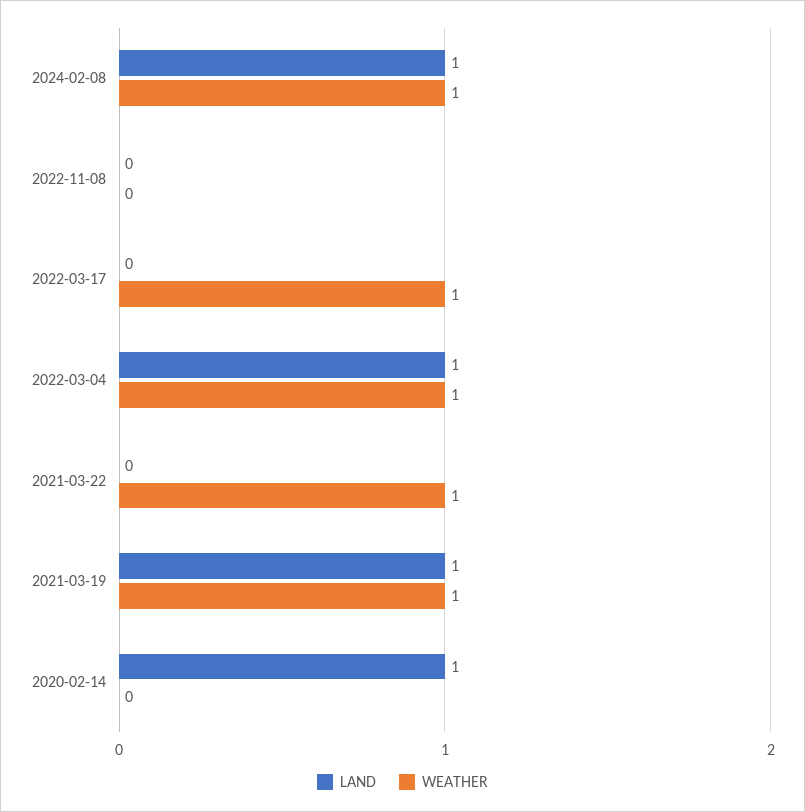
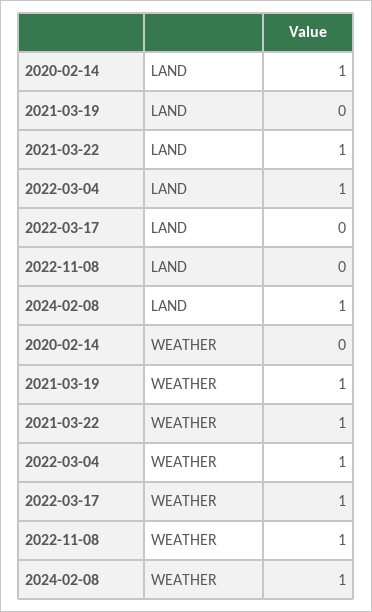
  {
    "LAND": {
      "2024-02-08": 1,
      "2022-11-08": 0,
      "2022-03-17": 0,
      "2022-03-04": 1,
-     "2021-03-22": 0,
+     "2021-03-22": 1,
-     "2021-03-19": 1,
+     "2021-03-19": 0,
      "2020-02-14": 1
    },
    "WEATHER": {
      "2024-02-08": 1,
-     "2022-11-08": 0,
+     "2022-11-08": 1,
      "2022-03-17": 1,
      "2022-03-04": 1,
      "2021-03-22": 1,
      "2021-03-19": 1,
      "2020-02-14": 0
    }
  }

